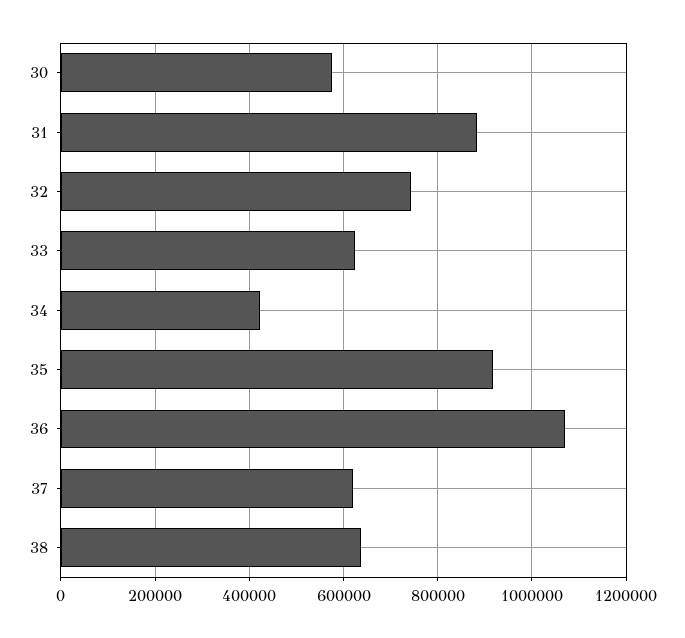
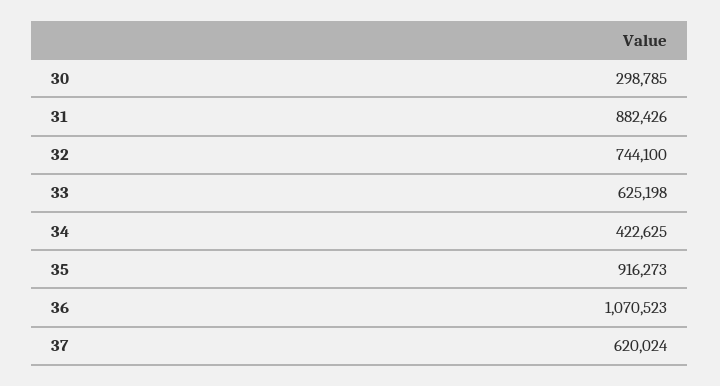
  {
-   "30": 580000,
+   "30": 298785,
    "31": 882426,
    "32": 744100,
    "33": 625198,
    "34": 422625,
    "35": 916273,
    "36": 1070523,
-   "37": 620024,
+   "37": 620024
-   "38": 640000
  }

